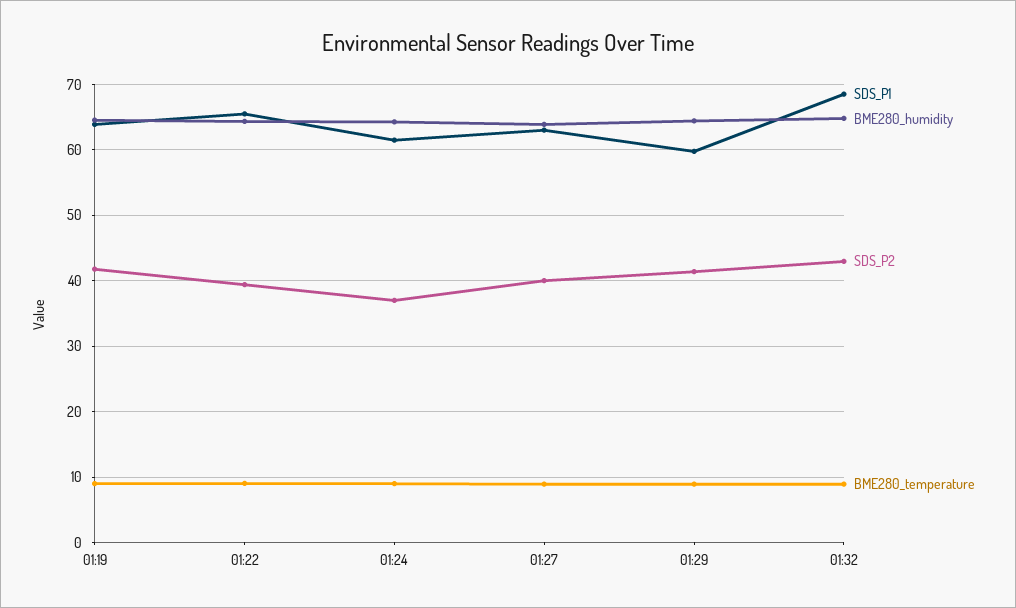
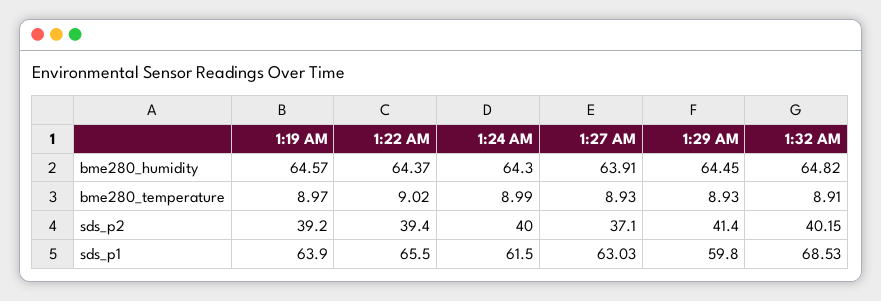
  {
    "SDS_P1": {
      "01:19": 63.9,
      "01:22": 65.5,
      "01:24": 61.5,
      "01:27": 63.03,
      "01:29": 59.8,
      "01:32": 68.53
    },
    "BME280_humidity": {
      "01:19": 64.57,
      "01:22": 64.37,
      "01:24": 64.3,
      "01:27": 63.91,
      "01:29": 64.45,
      "01:32": 64.82
    },
    "SDS_P2": {
-     "01:19": 42,
+     "01:19": 39.2,
      "01:22": 39.4,
-     "01:24": 37,
+     "01:24": 40,
-     "01:27": 40,
+     "01:27": 37.1,
      "01:29": 41.4,
-     "01:32": 43
+     "01:32": 40.15
    },
    "BME280_temperature": {
      "01:19": 8.97,
      "01:22": 9.02,
      "01:24": 8.99,
      "01:27": 8.93,
      "01:29": 8.93,
      "01:32": 8.91
    }
  }

